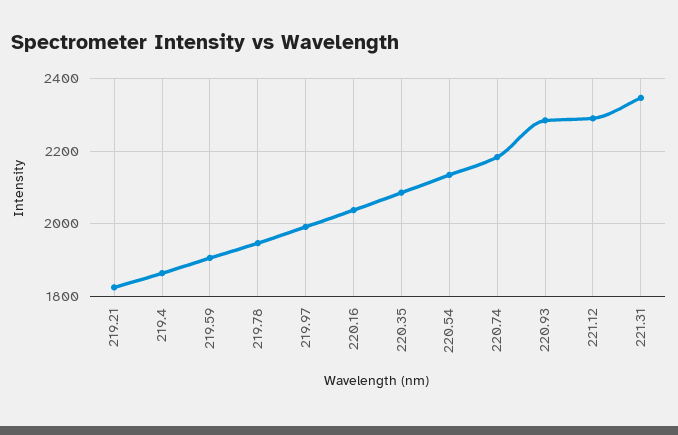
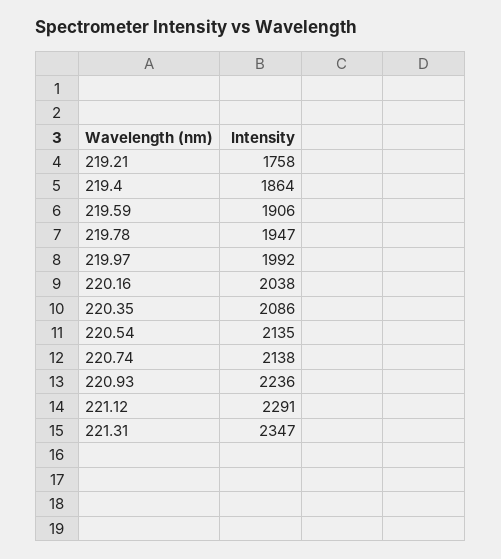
  {
-   "219.21": 1820,
+   "219.21": 1758,
    "219.4": 1864,
    "219.59": 1906,
    "219.78": 1947,
    "219.97": 1992,
    "220.16": 2038,
    "220.35": 2086,
    "220.54": 2135,
-   "220.74": 2180,
+   "220.74": 2138,
-   "220.93": 2280,
+   "220.93": 2236,
    "221.12": 2291,
    "221.31": 2347
  }

